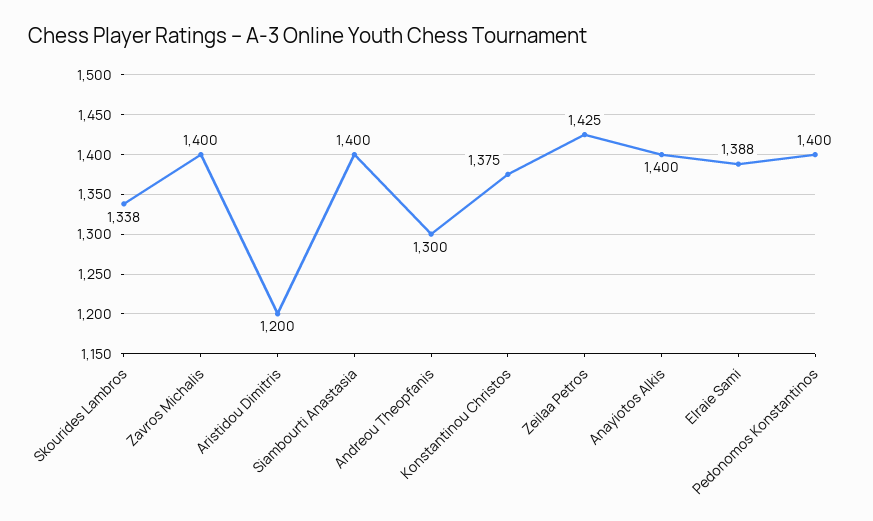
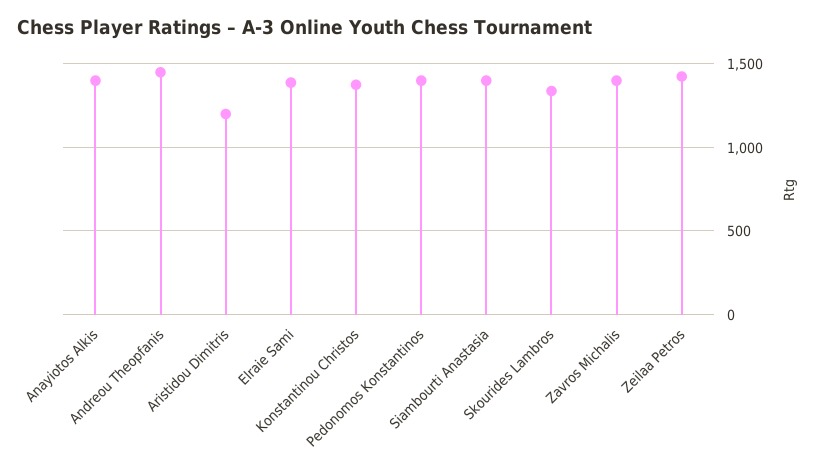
  {
    "Skourides Lambros": 1338,
    "Zavros Michalis": 1400,
    "Aristidou Dimitris": 1200,
    "Siambourti Anastasia": 1400,
-   "Andreou Theopfanis": 1300,
+   "Andreou Theopfanis": 1450,
    "Konstantinou Christos": 1375,
    "Zeilaa Petros": 1425,
    "Anayiotos Alkis": 1400,
    "Elraie Sami": 1388,
    "Pedonomos Konstantinos": 1400
  }

